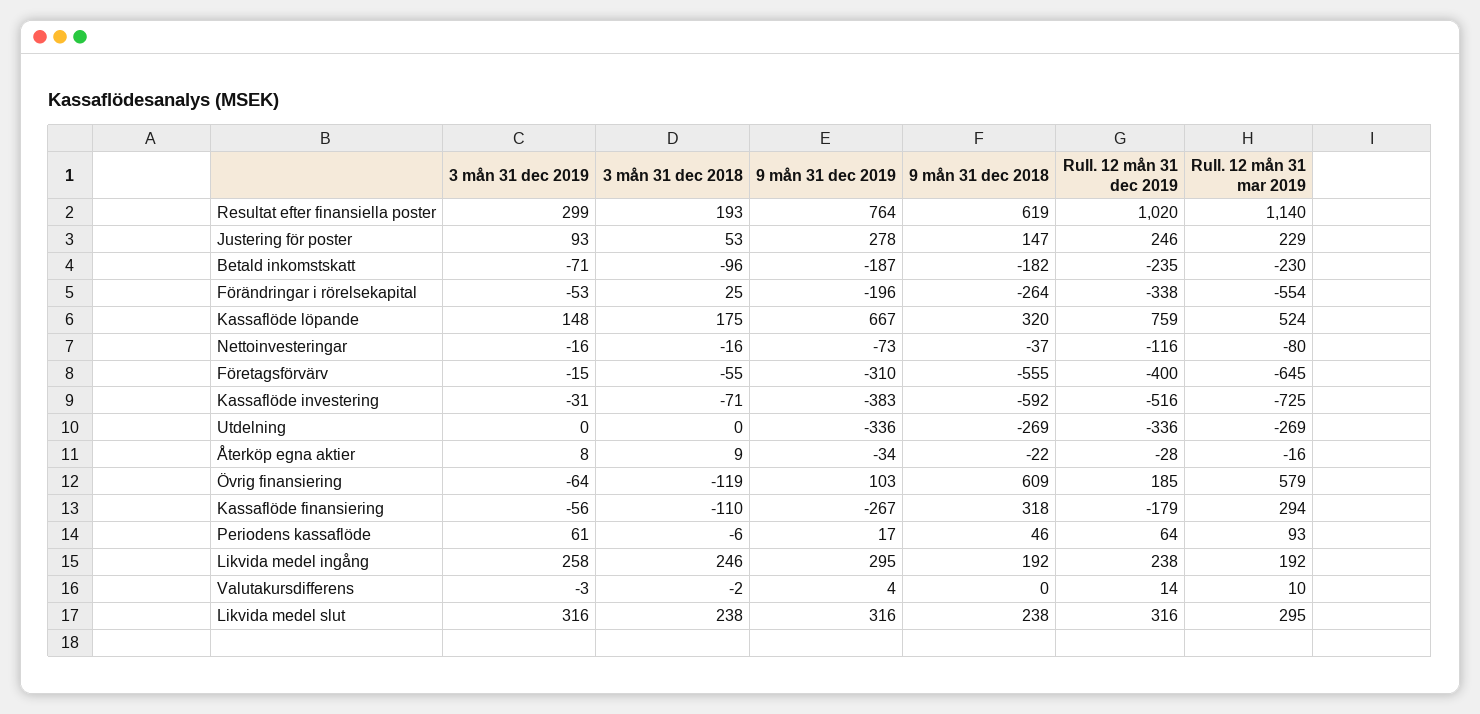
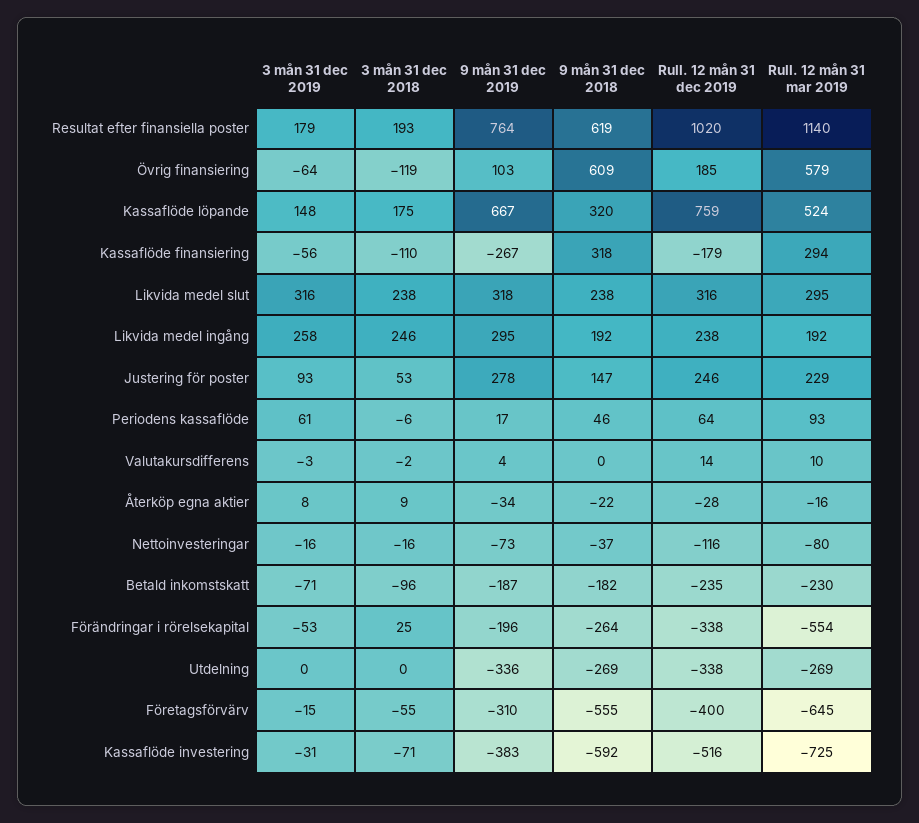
  {
    "3 mån 31 dec 2019": {
-     "Resultat efter finansiella poster": 299,
+     "Resultat efter finansiella poster": 179,
      "Justering för poster": 93,
      "Betald inkomstskatt": -71,
      "Förändringar i rörelsekapital": -53,
      "Kassaflöde löpande": 148,
      "Nettoinvesteringar": -16,
      "Företagsförvärv": -15,
      "Kassaflöde investering": -31,
      "Utdelning": 0,
      "Återköp egna aktier": 8,
      "Övrig finansiering": -64,
      "Kassaflöde finansiering": -56,
      "Periodens kassaflöde": 61,
      "Likvida medel ingång": 258,
      "Valutakursdifferens": -3,
      "Likvida medel slut": 316
    },
    "3 mån 31 dec 2018": {
      "Resultat efter finansiella poster": 193,
      "Justering för poster": 53,
      "Betald inkomstskatt": -96,
      "Förändringar i rörelsekapital": 25,
      "Kassaflöde löpande": 175,
      "Nettoinvesteringar": -16,
      "Företagsförvärv": -55,
      "Kassaflöde investering": -71,
      "Utdelning": 0,
      "Återköp egna aktier": 9,
      "Övrig finansiering": -119,
      "Kassaflöde finansiering": -110,
      "Periodens kassaflöde": -6,
      "Likvida medel ingång": 246,
      "Valutakursdifferens": -2,
      "Likvida medel slut": 238
    },
    "9 mån 31 dec 2019": {
      "Resultat efter finansiella poster": 764,
      "Justering för poster": 278,
      "Betald inkomstskatt": -187,
      "Förändringar i rörelsekapital": -196,
      "Kassaflöde löpande": 667,
      "Nettoinvesteringar": -73,
      "Företagsförvärv": -310,
      "Kassaflöde investering": -383,
      "Utdelning": -336,
      "Återköp egna aktier": -34,
      "Övrig finansiering": 103,
      "Kassaflöde finansiering": -267,
      "Periodens kassaflöde": 17,
      "Likvida medel ingång": 295,
      "Valutakursdifferens": 4,
-     "Likvida medel slut": 316
+     "Likvida medel slut": 318
    },
    "9 mån 31 dec 2018": {
      "Resultat efter finansiella poster": 619,
      "Justering för poster": 147,
      "Betald inkomstskatt": -182,
      "Förändringar i rörelsekapital": -264,
      "Kassaflöde löpande": 320,
      "Nettoinvesteringar": -37,
      "Företagsförvärv": -555,
      "Kassaflöde investering": -592,
      "Utdelning": -269,
      "Återköp egna aktier": -22,
      "Övrig finansiering": 609,
      "Kassaflöde finansiering": 318,
      "Periodens kassaflöde": 46,
      "Likvida medel ingång": 192,
      "Valutakursdifferens": 0,
      "Likvida medel slut": 238
    },
    "Rull. 12 mån 31 dec 2019": {
      "Resultat efter finansiella poster": 1020,
      "Justering för poster": 246,
      "Betald inkomstskatt": -235,
      "Förändringar i rörelsekapital": -338,
      "Kassaflöde löpande": 759,
      "Nettoinvesteringar": -116,
      "Företagsförvärv": -400,
      "Kassaflöde investering": -516,
-     "Utdelning": -336,
+     "Utdelning": -338,
      "Återköp egna aktier": -28,
      "Övrig finansiering": 185,
      "Kassaflöde finansiering": -179,
      "Periodens kassaflöde": 64,
      "Likvida medel ingång": 238,
      "Valutakursdifferens": 14,
      "Likvida medel slut": 316
    },
    "Rull. 12 mån 31 mar 2019": {
      "Resultat efter finansiella poster": 1140,
      "Justering för poster": 229,
      "Betald inkomstskatt": -230,
      "Förändringar i rörelsekapital": -554,
      "Kassaflöde löpande": 524,
      "Nettoinvesteringar": -80,
      "Företagsförvärv": -645,
      "Kassaflöde investering": -725,
      "Utdelning": -269,
      "Återköp egna aktier": -16,
      "Övrig finansiering": 579,
      "Kassaflöde finansiering": 294,
      "Periodens kassaflöde": 93,
      "Likvida medel ingång": 192,
      "Valutakursdifferens": 10,
      "Likvida medel slut": 295
    }
  }

